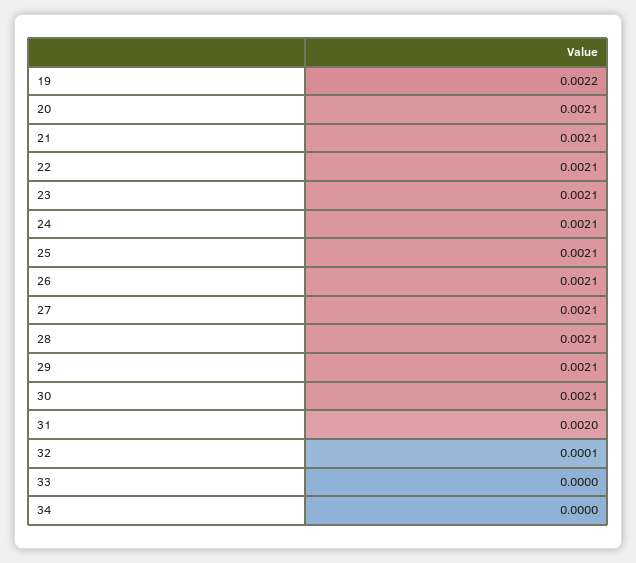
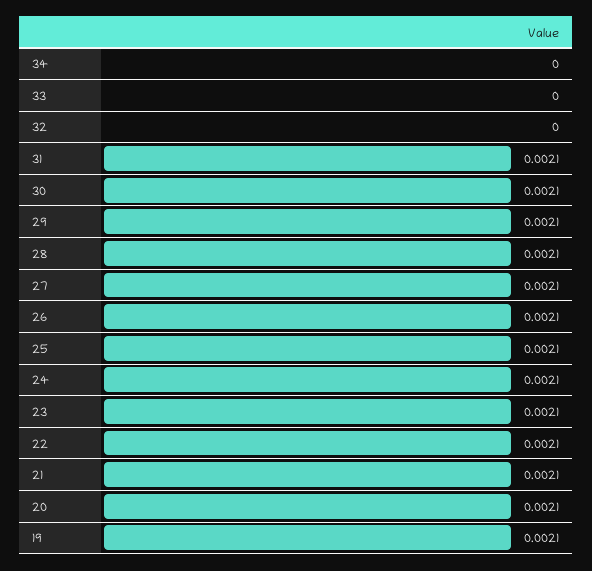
  {
-   "19": 0.0022,
+   "19": 0.0021,
    "20": 0.0021,
    "21": 0.0021,
    "22": 0.0021,
    "23": 0.0021,
    "24": 0.0021,
    "25": 0.0021,
    "26": 0.0021,
    "27": 0.0021,
    "28": 0.0021,
    "29": 0.0021,
    "30": 0.0021,
-   "31": 0.002,
+   "31": 0.0021,
-   "32": 0.0001,
+   "32": 0,
    "33": 0,
    "34": 0
  }

